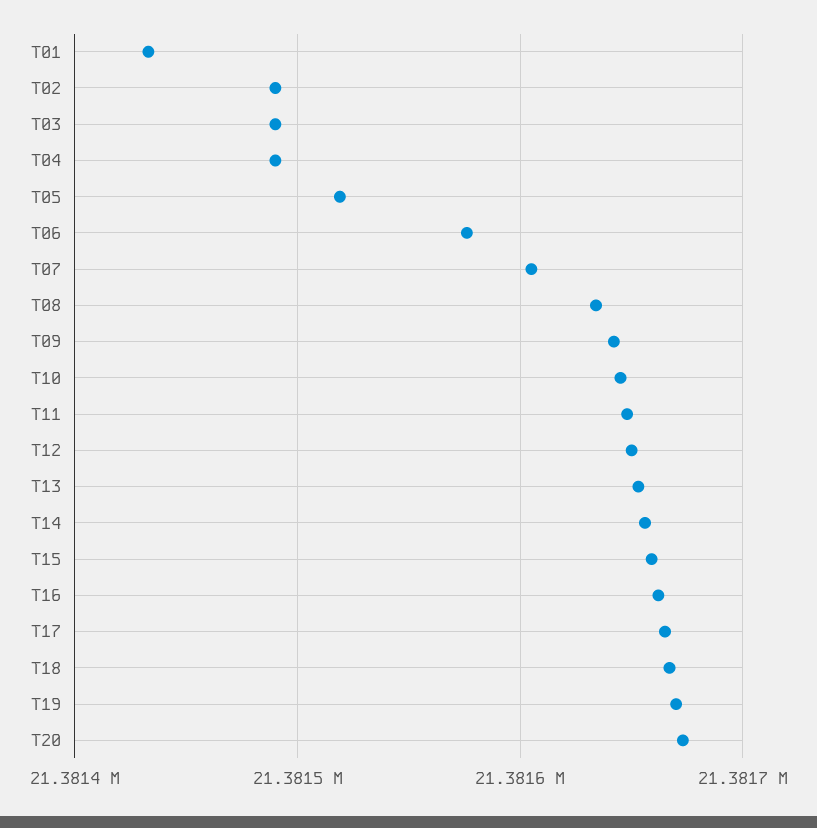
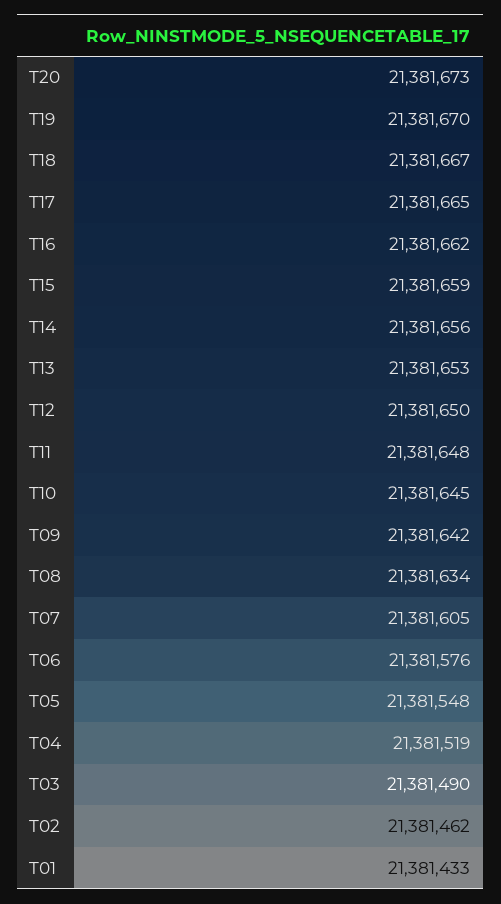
  {
    "T01": 21381433,
-   "T02": 21381490,
+   "T02": 21381462,
    "T03": 21381490,
-   "T04": 21381490,
+   "T04": 21381519,
-   "T05": 21381520,
+   "T05": 21381548,
    "T06": 21381576,
    "T07": 21381605,
    "T08": 21381634,
    "T09": 21381642,
    "T10": 21381645,
    "T11": 21381648,
    "T12": 21381650,
    "T13": 21381653,
    "T14": 21381656,
    "T15": 21381659,
    "T16": 21381662,
    "T17": 21381665,
    "T18": 21381667,
    "T19": 21381670,
    "T20": 21381673
  }

